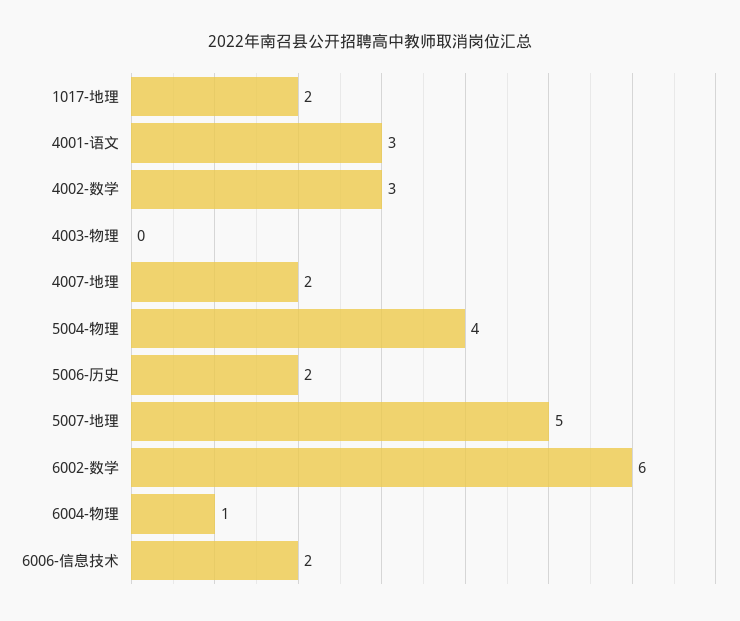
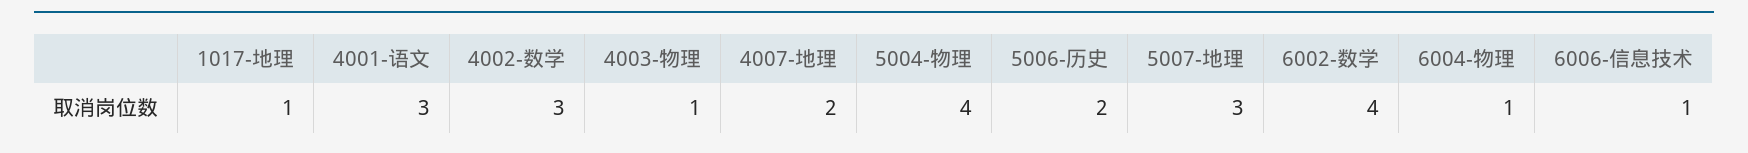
  {
-   "1017-地理": 2,
+   "1017-地理": 1,
    "4001-语文": 3,
    "4002-数学": 3,
-   "4003-物理": 0,
+   "4003-物理": 1,
    "4007-地理": 2,
    "5004-物理": 4,
    "5006-历史": 2,
-   "5007-地理": 5,
+   "5007-地理": 3,
-   "6002-数学": 6,
+   "6002-数学": 4,
    "6004-物理": 1,
-   "6006-信息技术": 2
+   "6006-信息技术": 1
  }

